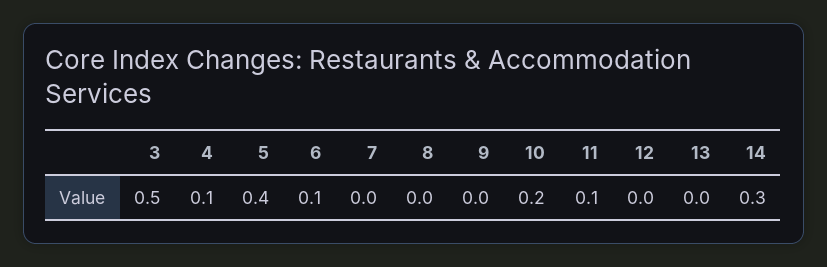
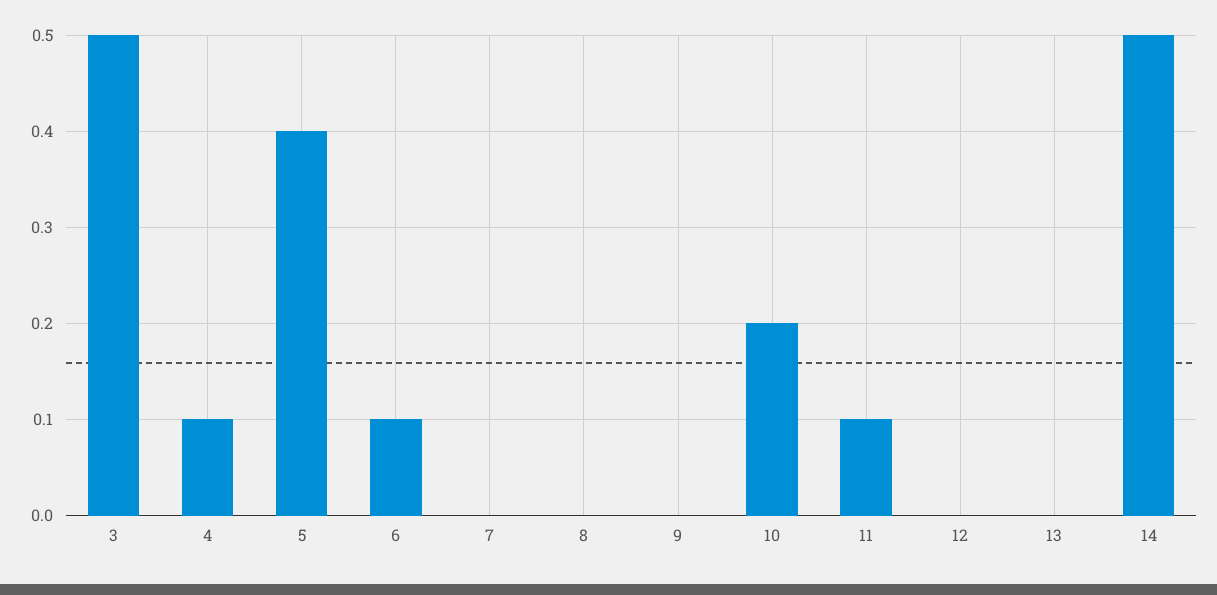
  {
    "3": 0.5,
    "4": 0.1,
    "5": 0.4,
    "6": 0.1,
    "7": 0,
    "8": 0,
    "9": 0,
    "10": 0.2,
    "11": 0.1,
    "12": 0,
    "13": 0,
-   "14": 0.3
+   "14": 0.5
  }

